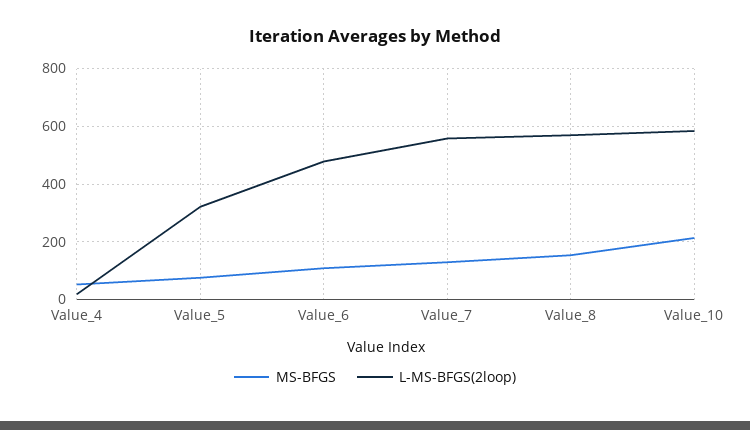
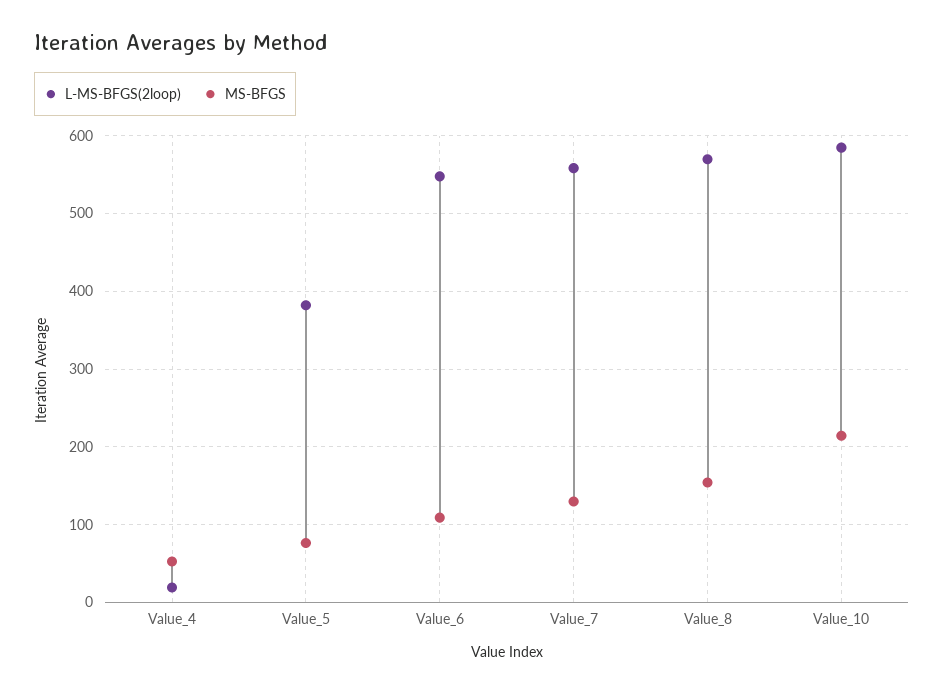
  {
    "MS-BFGS": {
      "Value_4": 50,
      "Value_5": 80,
      "Value_6": 110,
      "Value_7": 130,
      "Value_8": 150,
      "Value_10": 210
    },
    "L-MS-BFGS(2loop)": {
      "Value_4": 20,
-     "Value_5": 325,
+     "Value_5": 380,
-     "Value_6": 475,
+     "Value_6": 550,
      "Value_7": 560,
      "Value_8": 570,
      "Value_10": 580
    }
  }

